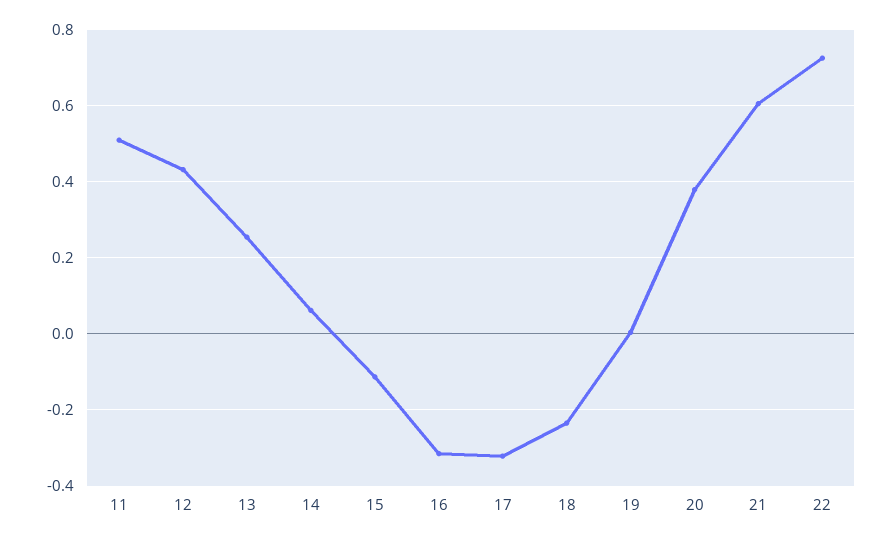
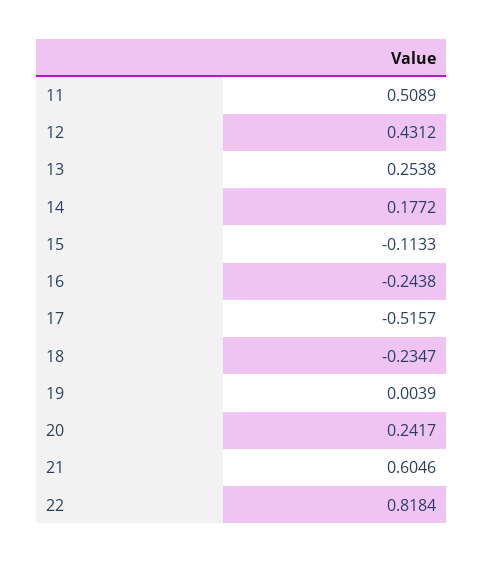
  {
    "11": 0.5089,
    "12": 0.4312,
    "13": 0.2538,
-   "14": 0.06,
+   "14": 0.1772,
    "15": -0.1133,
-   "16": -0.32,
+   "16": -0.2438,
-   "17": -0.32,
+   "17": -0.5157,
    "18": -0.2347,
    "19": 0.0039,
-   "20": 0.38,
+   "20": 0.2417,
    "21": 0.6046,
-   "22": 0.72
+   "22": 0.8184
  }

